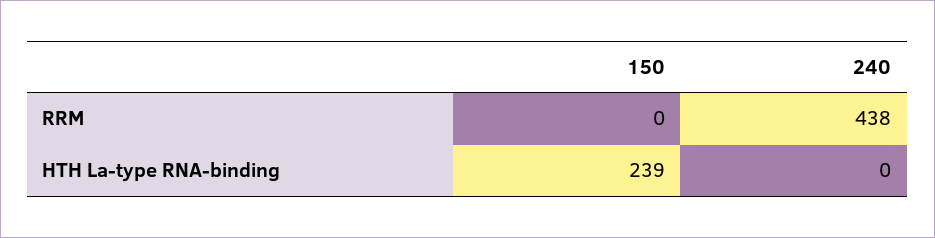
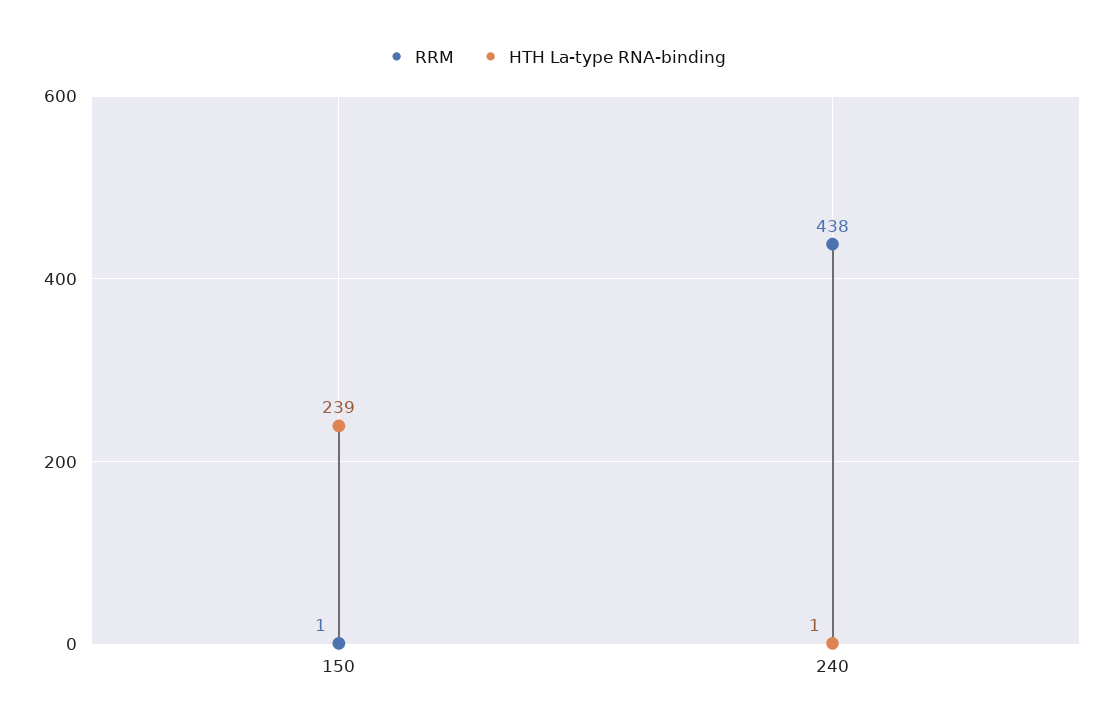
  {
    "RRM": {
-     "150": 0,
+     "150": 1,
      "240": 438
    },
    "HTH La-type RNA-binding": {
      "150": 239,
-     "240": 0
+     "240": 1
    }
  }

